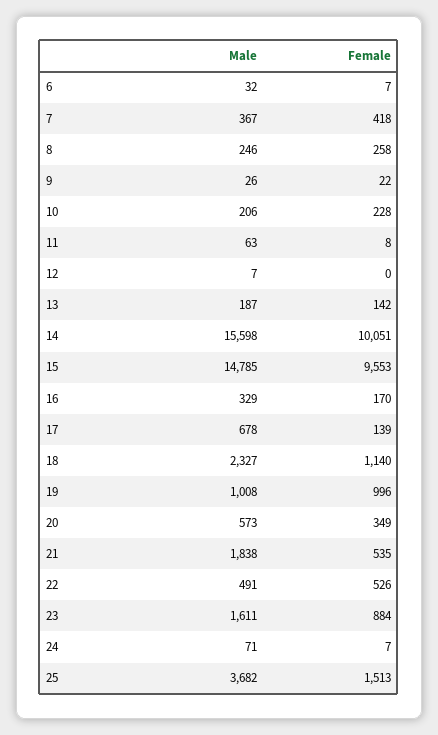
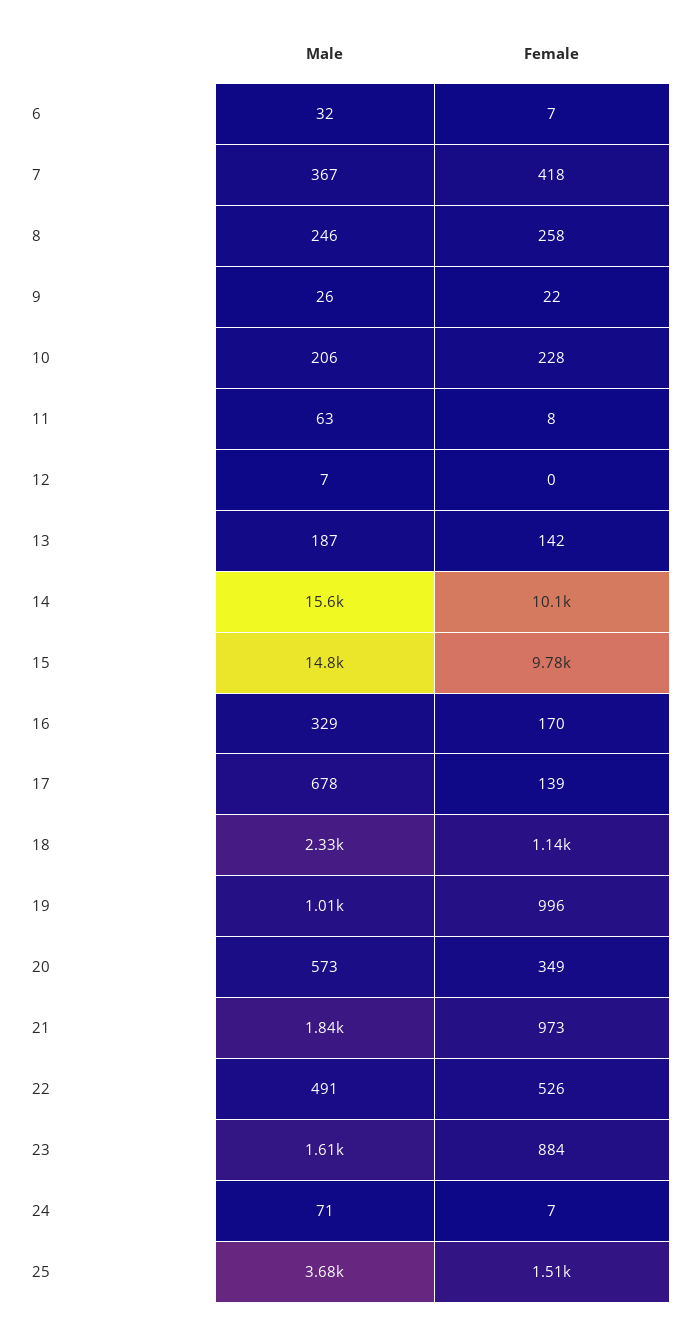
  {
    "Male": {
      "6": 32,
      "7": 367,
      "8": 246,
      "9": 26,
      "10": 206,
      "11": 63,
      "12": 7,
      "13": 187,
      "14": 15598,
      "15": 14785,
      "16": 329,
      "17": 678,
      "18": 2327,
      "19": 1008,
      "20": 573,
      "21": 1838,
      "22": 491,
      "23": 1611,
      "24": 71,
      "25": 3682
    },
    "Female": {
      "6": 7,
      "7": 418,
      "8": 258,
      "9": 22,
      "10": 228,
      "11": 8,
      "12": 0,
      "13": 142,
      "14": 10051,
-     "15": 9553,
+     "15": 9780,
      "16": 170,
      "17": 139,
      "18": 1140,
      "19": 996,
      "20": 349,
-     "21": 535,
+     "21": 973,
      "22": 526,
      "23": 884,
      "24": 7,
      "25": 1513
    }
  }

